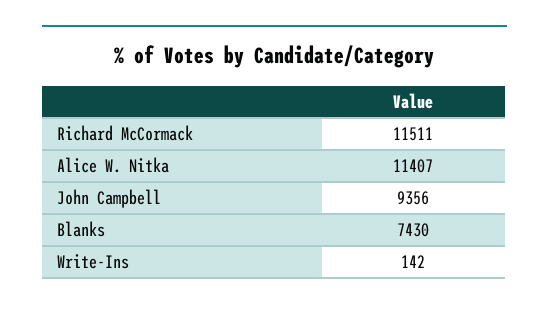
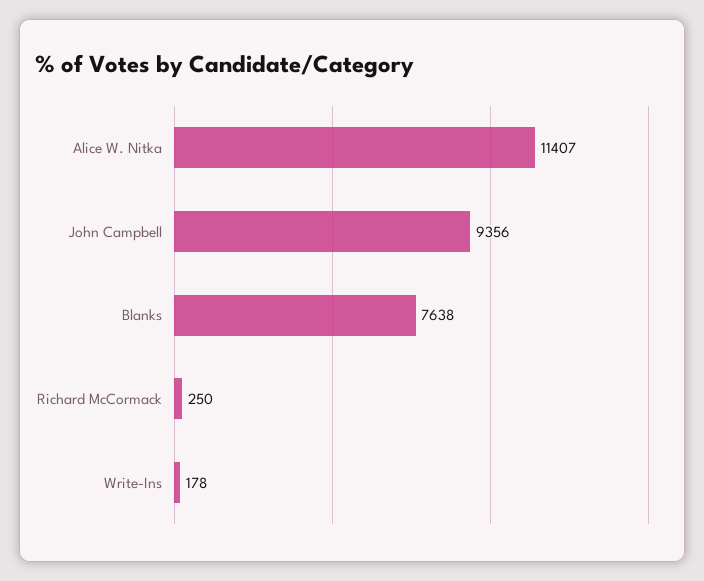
  {
-   "Richard McCormack": 11511,
+   "Richard McCormack": 250,
    "Alice W. Nitka": 11407,
    "John Campbell": 9356,
-   "Blanks": 7430,
+   "Blanks": 7638,
-   "Write-Ins": 142
+   "Write-Ins": 178
  }

